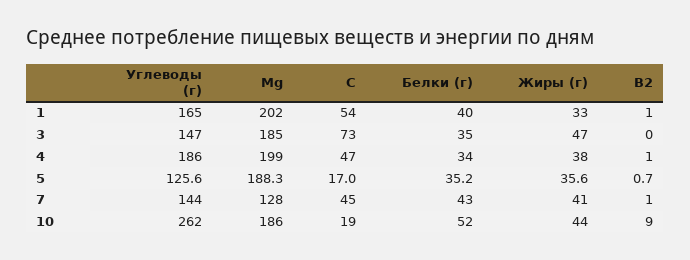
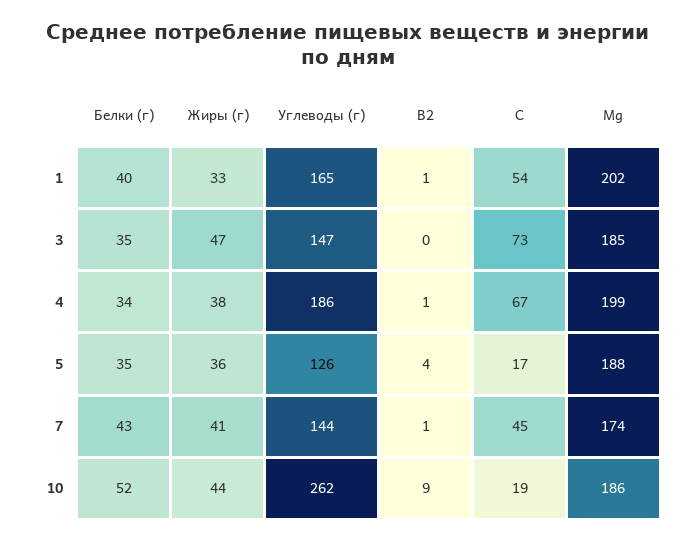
  {
    "Углеводы (г)": {
      "1": 165,
      "3": 147,
      "4": 186,
      "5": 125.6,
      "7": 144,
      "10": 262
    },
    "Mg": {
      "1": 202,
      "3": 185,
      "4": 199,
      "5": 188.3,
-     "7": 128,
+     "7": 174,
      "10": 186
    },
    "C": {
      "1": 54,
      "3": 73,
-     "4": 47,
+     "4": 67,
      "5": 17,
      "7": 45,
      "10": 19
    },
    "Белки (г)": {
      "1": 40,
      "3": 35,
      "4": 34,
      "5": 35.2,
      "7": 43,
      "10": 52
    },
    "Жиры (г)": {
      "1": 33,
      "3": 47,
      "4": 38,
      "5": 35.6,
      "7": 41,
      "10": 44
    },
    "B2": {
      "1": 1,
      "3": 0,
      "4": 1,
-     "5": 0.7,
+     "5": 4,
      "7": 1,
      "10": 9
    }
  }

